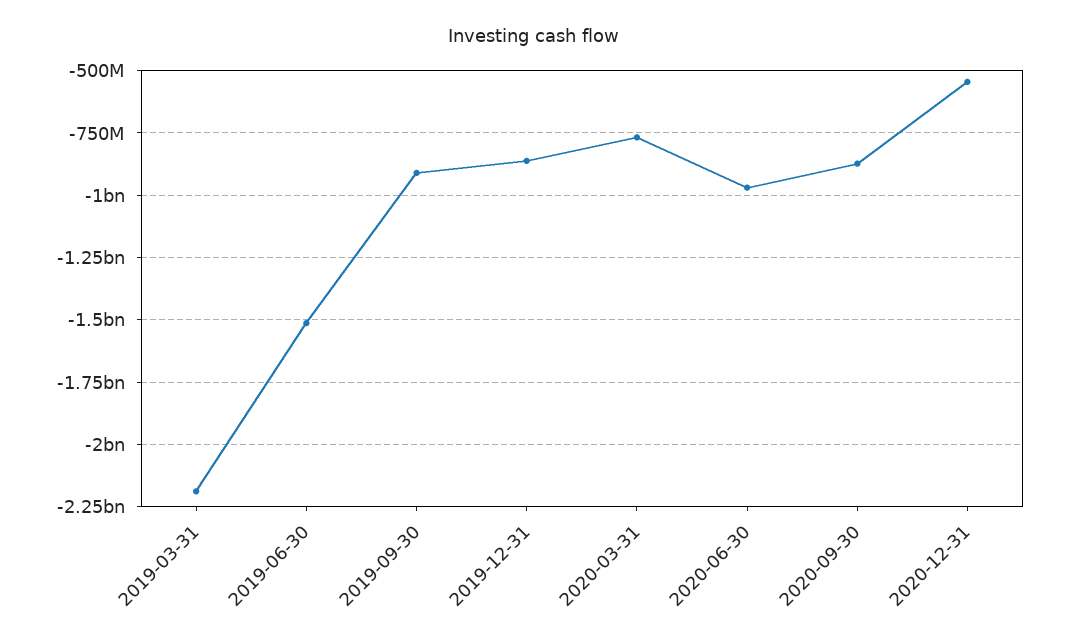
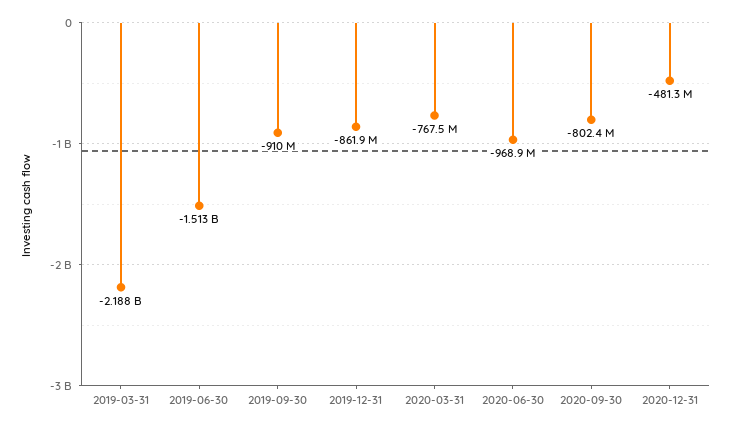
  {
    "2019-03-31": -2188000000,
    "2019-06-30": -1513000000,
    "2019-09-30": -910000000,
    "2019-12-31": -861900000,
    "2020-03-31": -767500000,
    "2020-06-30": -968900000,
-   "2020-09-30": -875000000,
+   "2020-09-30": -802400000,
-   "2020-12-31": -550000000
+   "2020-12-31": -481300000
  }

